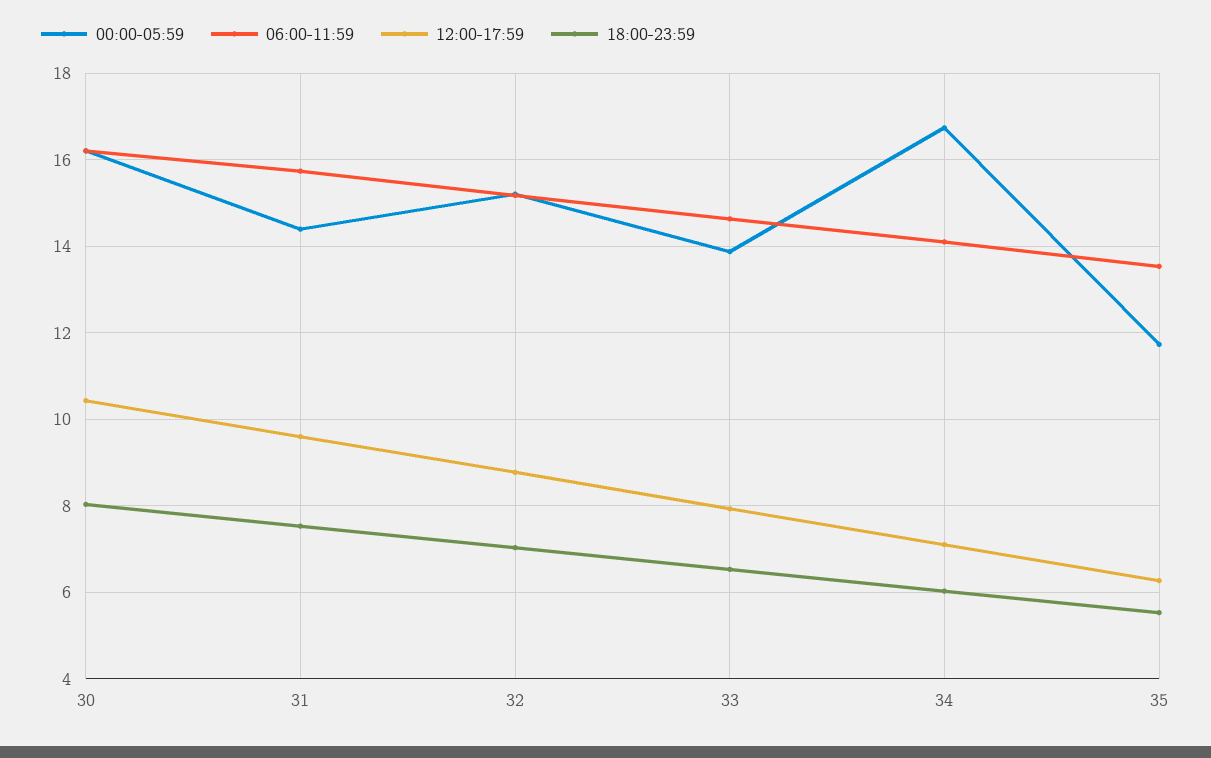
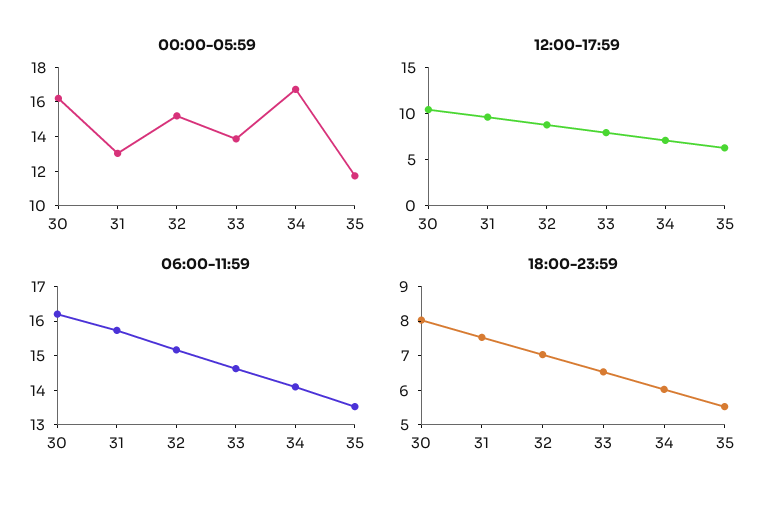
  {
    "00:00-05:59": {
      "30": 16.2,
-     "31": 14.4,
+     "31": 13,
      "32": 15.2,
      "33": 13.8,
      "34": 16.8,
      "35": 11.8
    },
    "06:00-11:59": {
      "30": 16.2,
      "31": 15.8,
      "32": 15.2,
      "33": 14.6,
      "34": 14.2,
      "35": 13.6
    },
    "12:00-17:59": {
      "30": 10.4,
      "31": 9.6,
      "32": 8.8,
      "33": 8,
      "34": 7.2,
      "35": 6.2
    },
    "18:00-23:59": {
      "30": 8,
      "31": 7.6,
      "32": 7,
      "33": 6.6,
      "34": 6,
      "35": 5.6
    }
  }

